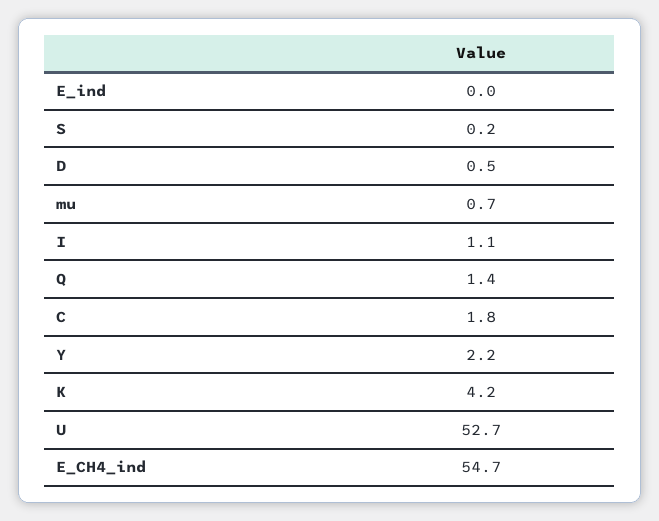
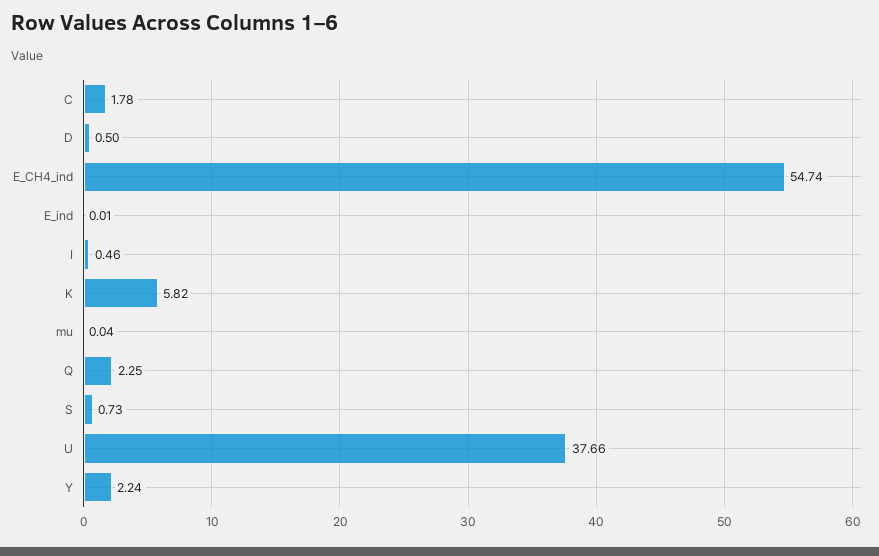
  {
    "E_ind": 0.01,
-   "S": 0.2,
+   "S": 0.73,
    "D": 0.5,
-   "mu": 0.7,
+   "mu": 0.04,
-   "I": 1.1,
+   "I": 0.46,
-   "Q": 1.4,
+   "Q": 2.25,
    "C": 1.78,
    "Y": 2.24,
-   "K": 4.2,
+   "K": 5.82,
-   "U": 52.7,
+   "U": 37.66,
    "E_CH4_ind": 54.74
  }

